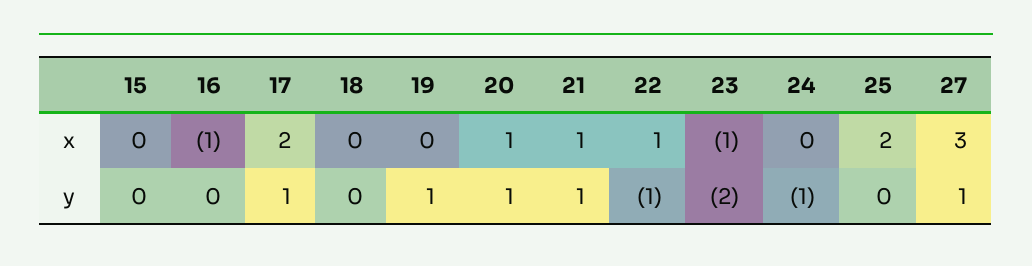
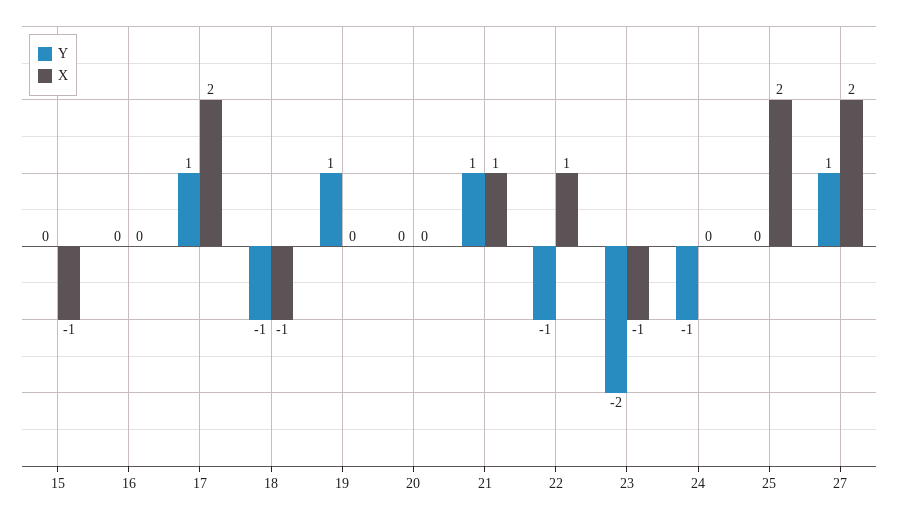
  {
    "x": {
-     "15": 0,
+     "15": -1,
-     "16": -1,
+     "16": 0,
      "17": 2,
-     "18": 0,
+     "18": -1,
      "19": 0,
-     "20": 1,
+     "20": 0,
      "21": 1,
      "22": 1,
      "23": -1,
      "24": 0,
      "25": 2,
-     "27": 3
+     "27": 2
    },
    "y": {
      "15": 0,
      "16": 0,
      "17": 1,
-     "18": 0,
+     "18": -1,
      "19": 1,
-     "20": 1,
+     "20": 0,
      "21": 1,
      "22": -1,
      "23": -2,
      "24": -1,
      "25": 0,
      "27": 1
    }
  }

